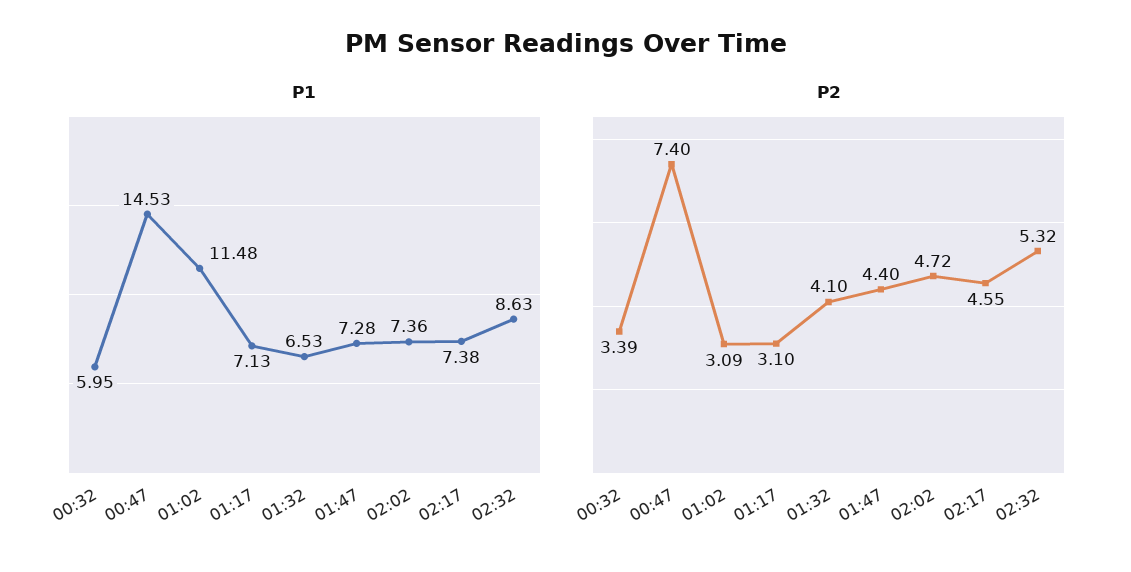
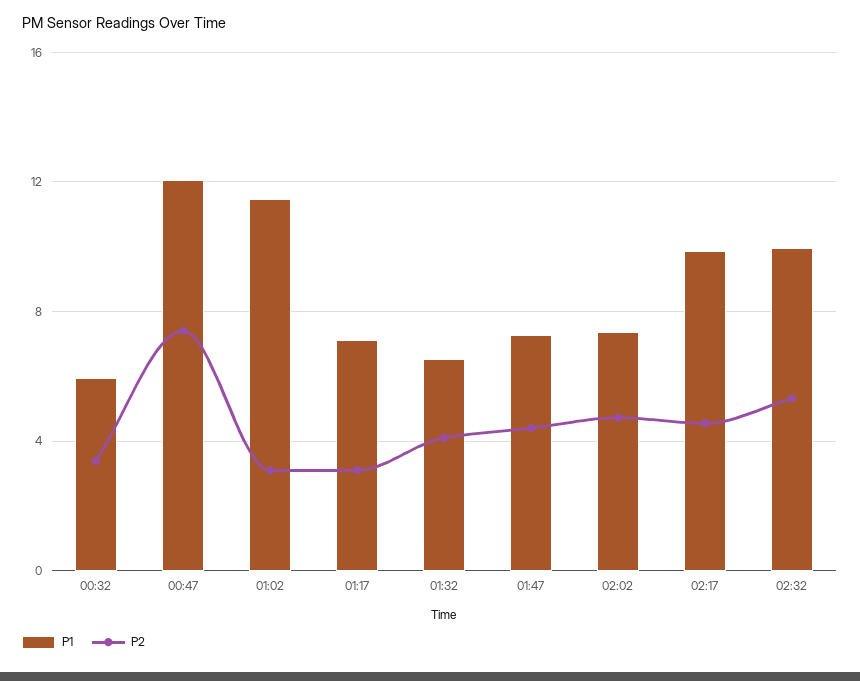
  {
    "P1": {
      "00:32": 5.95,
-     "00:47": 14.53,
+     "00:47": 12,
      "01:02": 11.48,
      "01:17": 7.13,
      "01:32": 6.53,
      "01:47": 7.28,
      "02:02": 7.36,
-     "02:17": 7.38,
+     "02:17": 10,
-     "02:32": 8.63
+     "02:32": 10
    },
    "P2": {
      "00:32": 3.39,
      "00:47": 7.4,
      "01:02": 3.09,
      "01:17": 3.1,
      "01:32": 4.1,
      "01:47": 4.4,
      "02:02": 4.72,
      "02:17": 4.55,
      "02:32": 5.32
    }
  }

